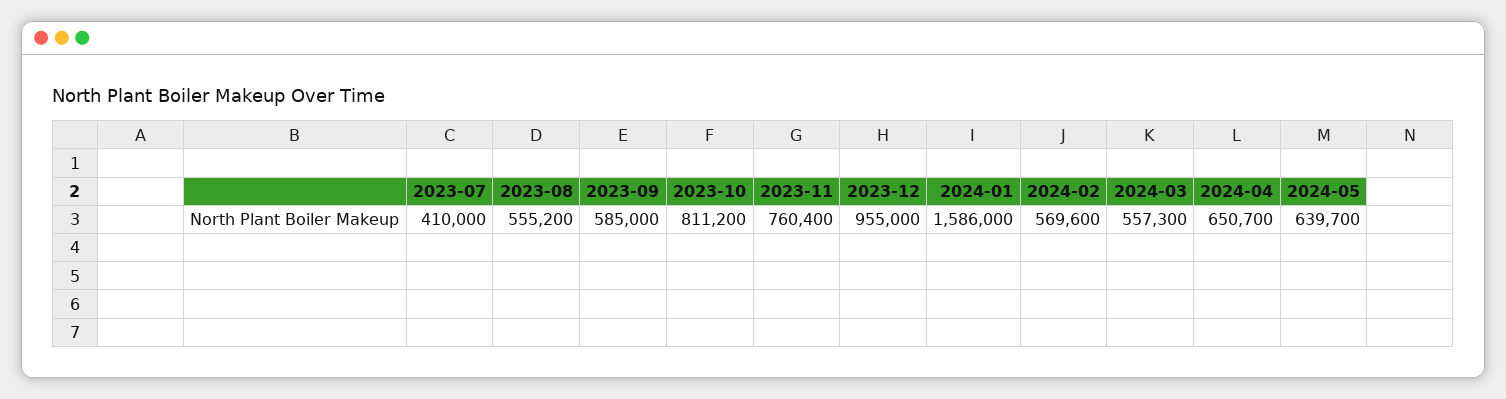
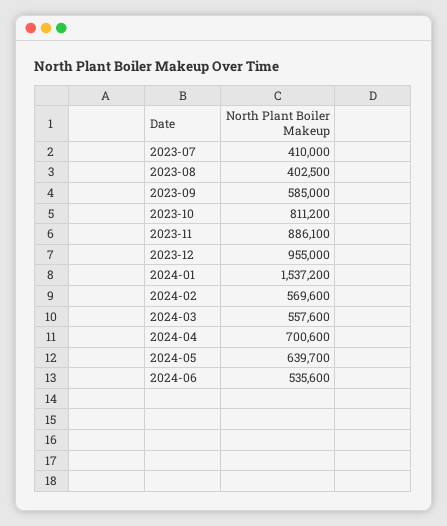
  {
    "2023-07": 410000,
-   "2023-08": 555200,
+   "2023-08": 402500,
    "2023-09": 585000,
    "2023-10": 811200,
-   "2023-11": 760400,
+   "2023-11": 886100,
    "2023-12": 955000,
-   "2024-01": 1586000,
+   "2024-01": 1537200,
    "2024-02": 569600,
-   "2024-03": 557300,
+   "2024-03": 557600,
-   "2024-04": 650700,
+   "2024-04": 700600,
-   "2024-05": 639700
+   "2024-05": 639700,
+   "2024-06": 535600
  }

